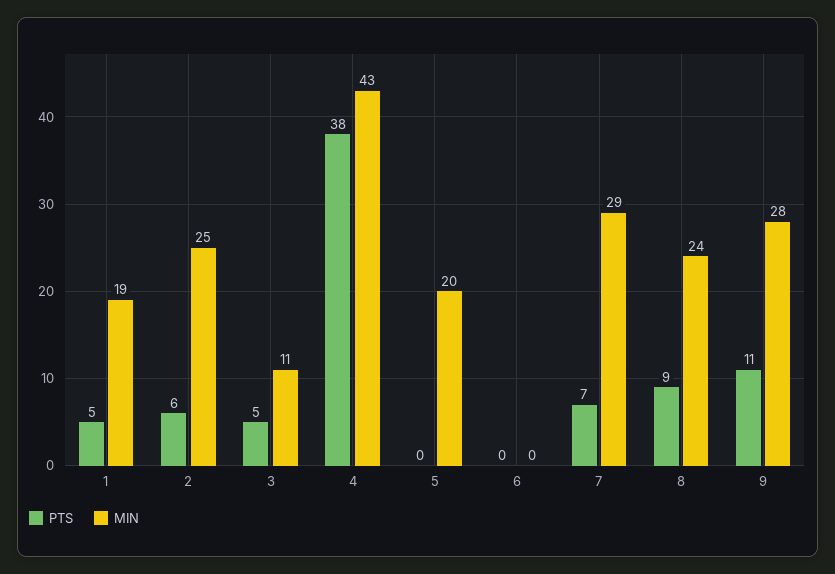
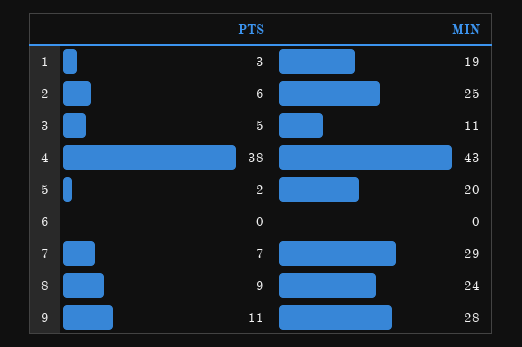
  {
    "PTS": {
-     "1": 5,
+     "1": 3,
      "2": 6,
      "3": 5,
      "4": 38,
-     "5": 0,
+     "5": 2,
      "6": 0,
      "7": 7,
      "8": 9,
      "9": 11
    },
    "MIN": {
      "1": 19,
      "2": 25,
      "3": 11,
      "4": 43,
      "5": 20,
      "6": 0,
      "7": 29,
      "8": 24,
      "9": 28
    }
  }

